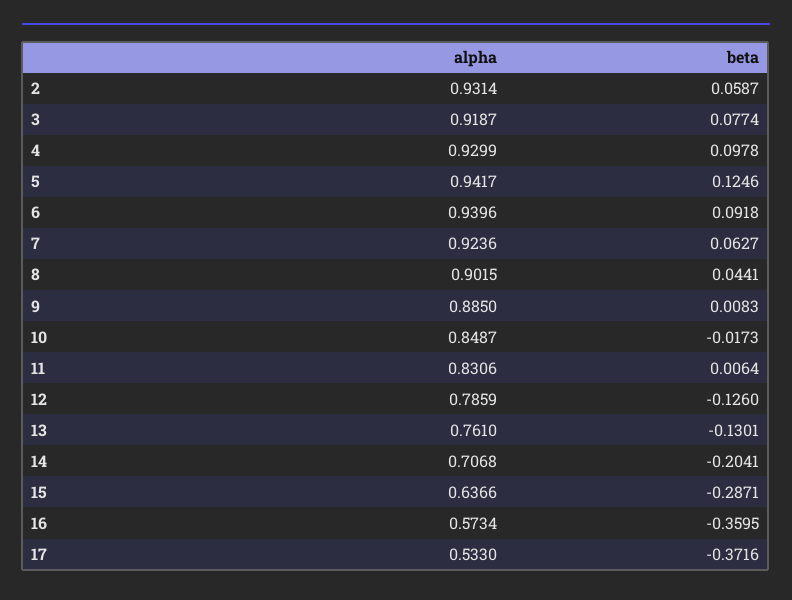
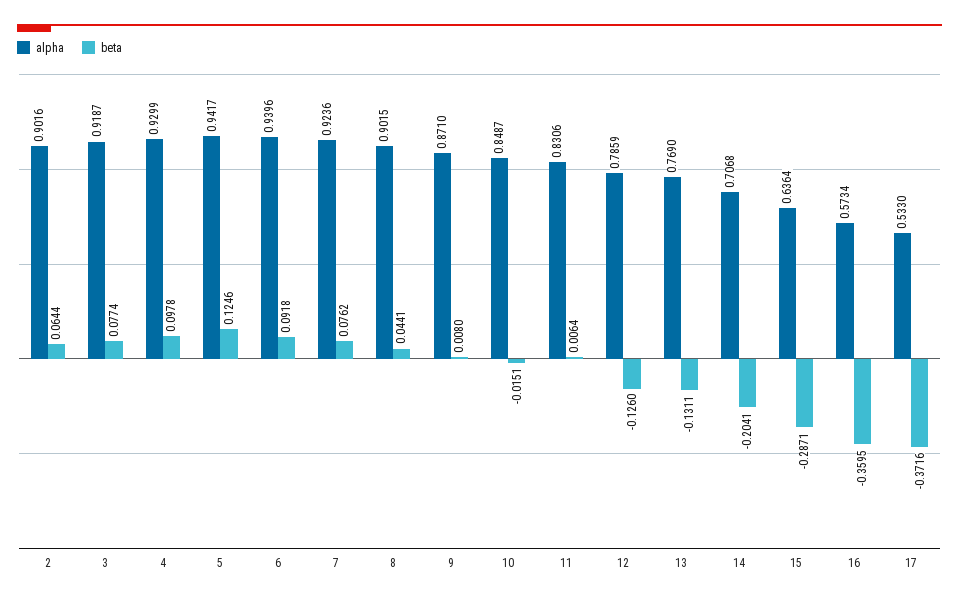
  {
    "alpha": {
-     "2": 0.9314,
+     "2": 0.9016,
      "3": 0.9187,
      "4": 0.9299,
      "5": 0.9417,
      "6": 0.9396,
      "7": 0.9236,
      "8": 0.9015,
-     "9": 0.885,
+     "9": 0.871,
      "10": 0.8487,
      "11": 0.8306,
      "12": 0.7859,
-     "13": 0.761,
+     "13": 0.769,
      "14": 0.7068,
-     "15": 0.6366,
+     "15": 0.6364,
      "16": 0.5734,
      "17": 0.533
    },
    "beta": {
-     "2": 0.0587,
+     "2": 0.0644,
      "3": 0.0774,
      "4": 0.0978,
      "5": 0.1246,
      "6": 0.0918,
-     "7": 0.0627,
+     "7": 0.0762,
      "8": 0.0441,
-     "9": 0.0083,
+     "9": 0.008,
-     "10": -0.0173,
+     "10": -0.0151,
      "11": 0.0064,
      "12": -0.126,
-     "13": -0.1301,
+     "13": -0.1311,
      "14": -0.2041,
      "15": -0.2871,
      "16": -0.3595,
      "17": -0.3716
    }
  }

